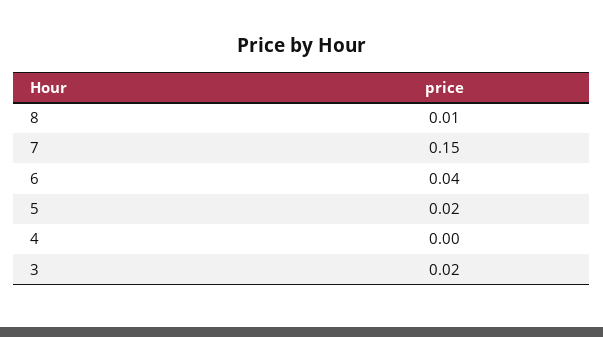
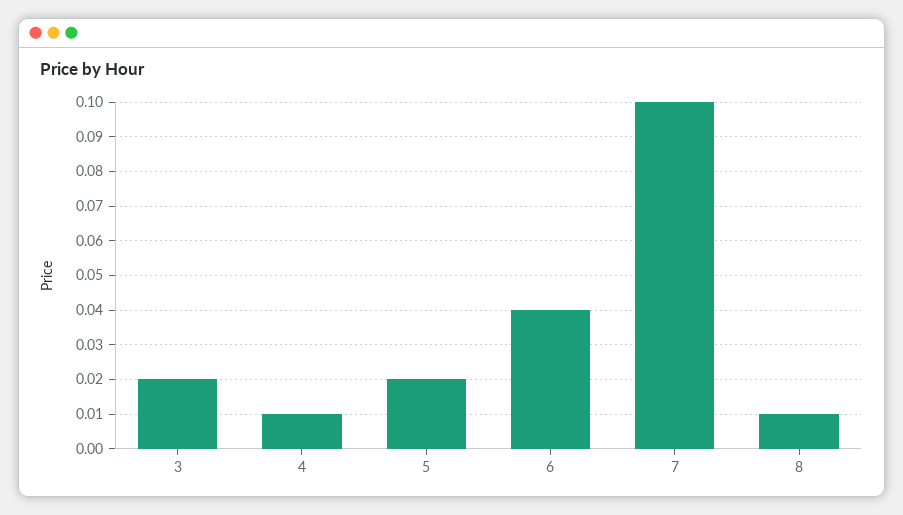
  {
    "8": 0.01,
-   "7": 0.15,
+   "7": 0.1,
    "6": 0.04,
    "5": 0.02,
-   "4": 0,
+   "4": 0.01,
    "3": 0.02
  }

